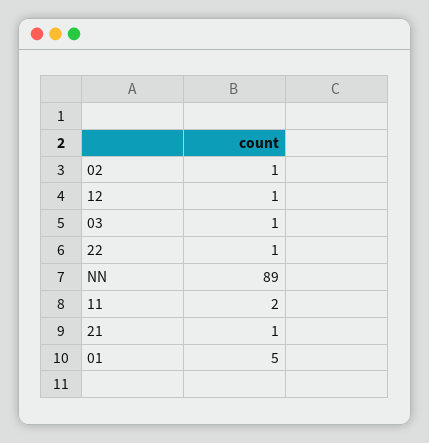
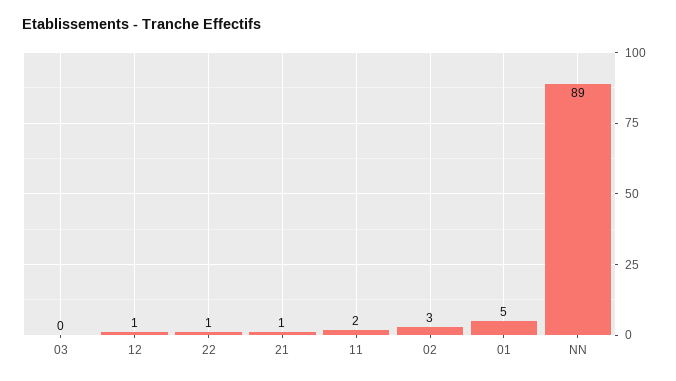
  {
-   "02": 1,
+   "02": 3,
    "12": 1,
-   "03": 1,
+   "03": 0,
    "22": 1,
    "NN": 89,
    "11": 2,
    "21": 1,
    "01": 5
  }

